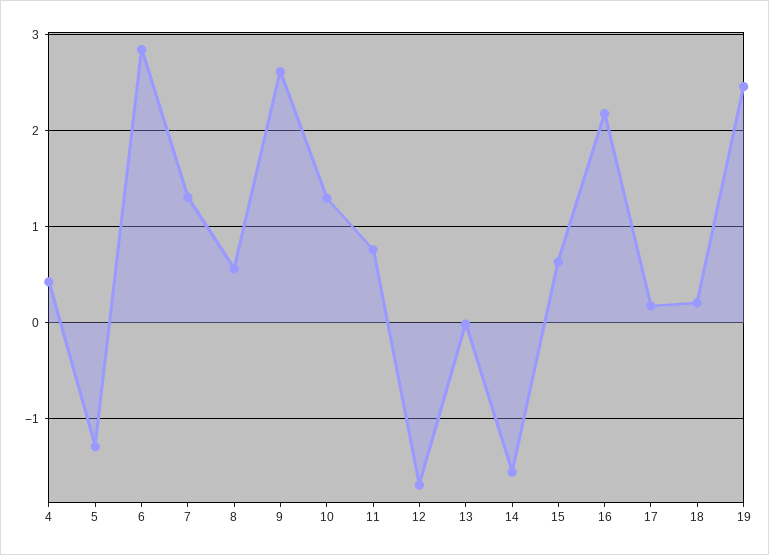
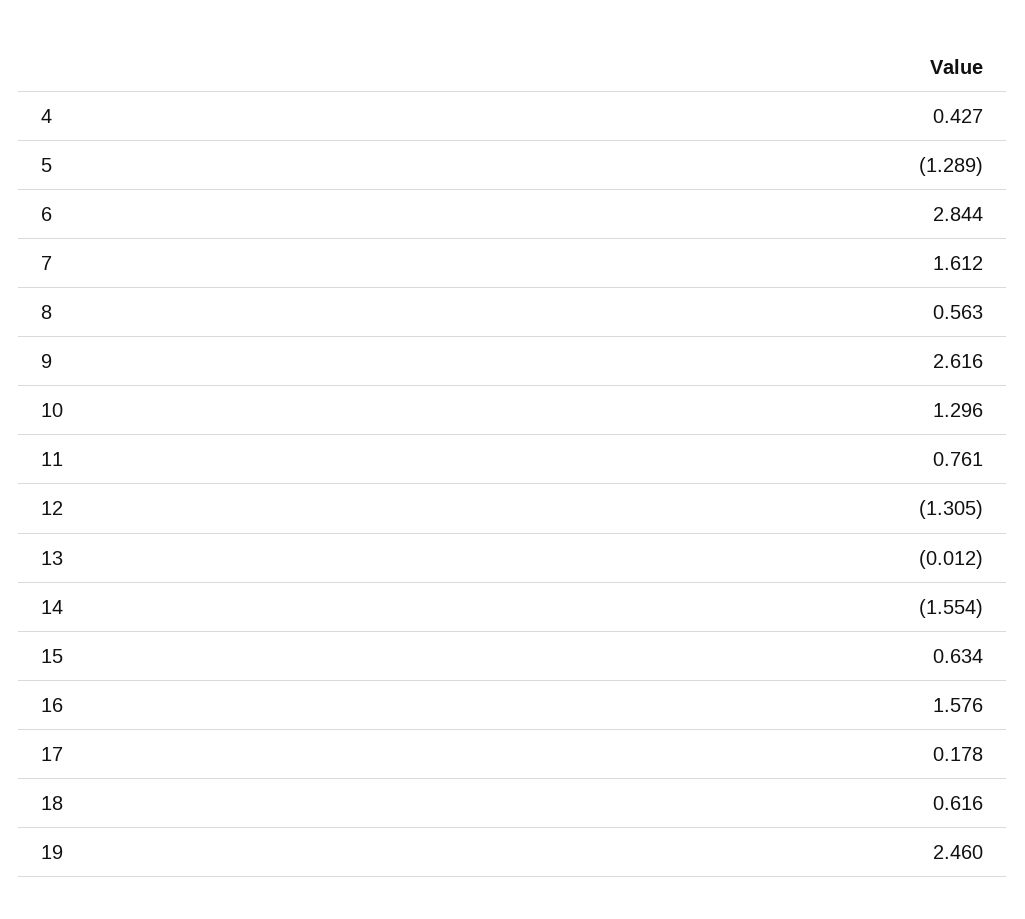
  {
    "4": 0.427,
    "5": -1.289,
    "6": 2.844,
-   "7": 1.3,
+   "7": 1.612,
    "8": 0.563,
    "9": 2.616,
    "10": 1.296,
    "11": 0.761,
-   "12": -1.7,
+   "12": -1.305,
    "13": -0.012,
    "14": -1.554,
    "15": 0.634,
-   "16": 2.2,
+   "16": 1.576,
    "17": 0.178,
-   "18": 0.2,
+   "18": 0.616,
    "19": 2.46
  }

